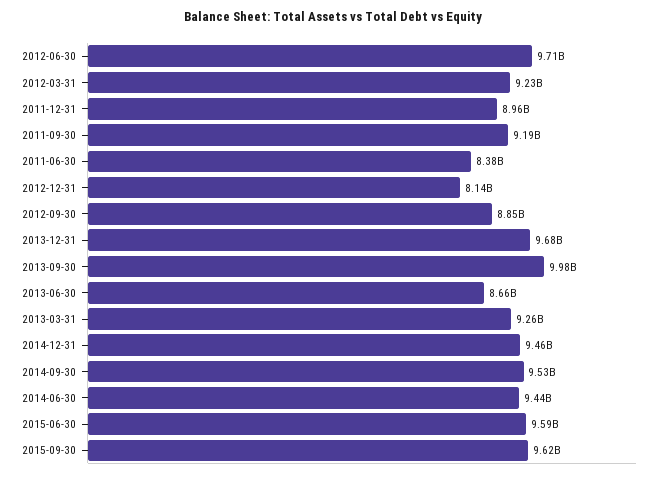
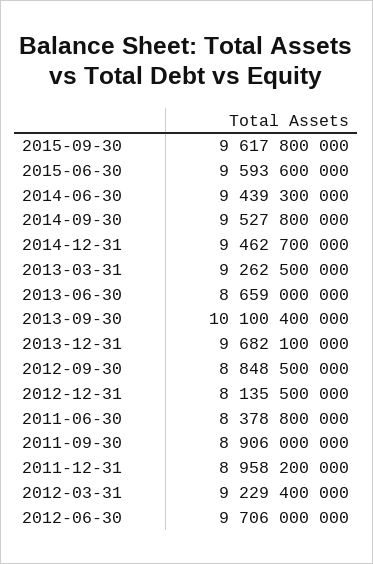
  {
    "2012-06-30": 9706000000,
    "2012-03-31": 9229400000,
    "2011-12-31": 8958200000,
-   "2011-09-30": 9190000000,
+   "2011-09-30": 8906000000,
    "2011-06-30": 8378800000,
    "2012-12-31": 8135500000,
    "2012-09-30": 8848500000,
    "2013-12-31": 9682100000,
-   "2013-09-30": 9980000000,
+   "2013-09-30": 10100400000,
    "2013-06-30": 8659000000,
    "2013-03-31": 9262500000,
    "2014-12-31": 9462700000,
    "2014-09-30": 9527800000,
    "2014-06-30": 9439300000,
    "2015-06-30": 9593600000,
    "2015-09-30": 9617800000
  }

